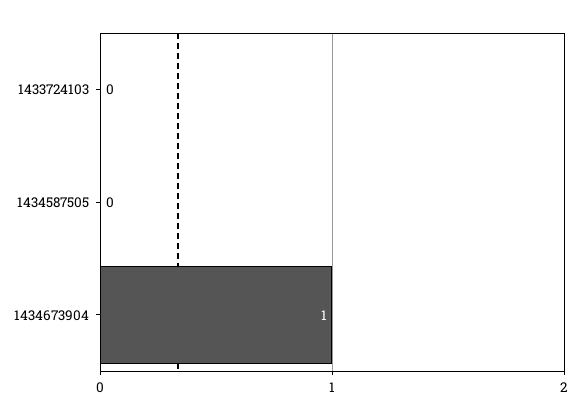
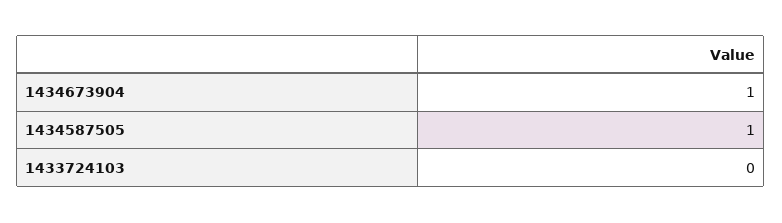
  {
    "1433724103": 0,
-   "1434587505": 0,
+   "1434587505": 1,
    "1434673904": 1
  }

